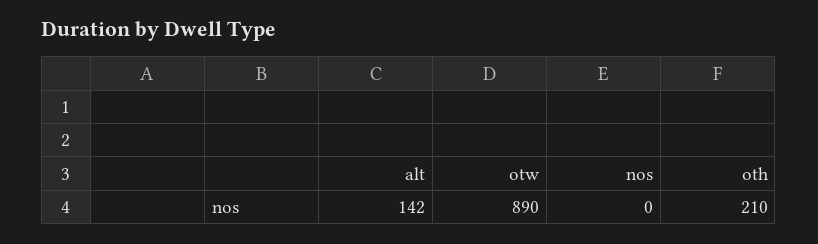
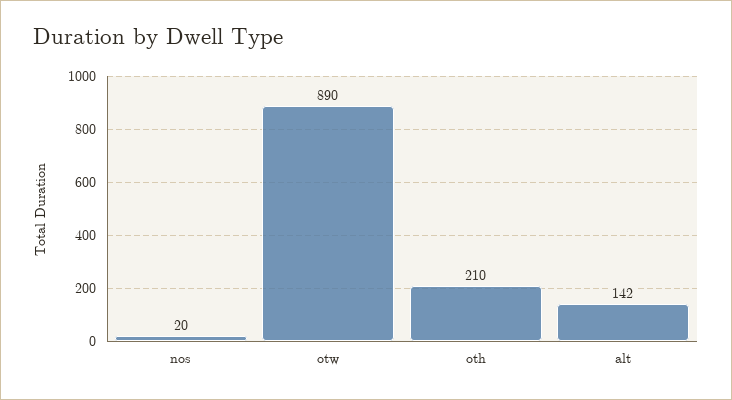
  {
    "alt": 142,
    "otw": 890,
-   "nos": 0,
+   "nos": 20,
    "oth": 210
  }

